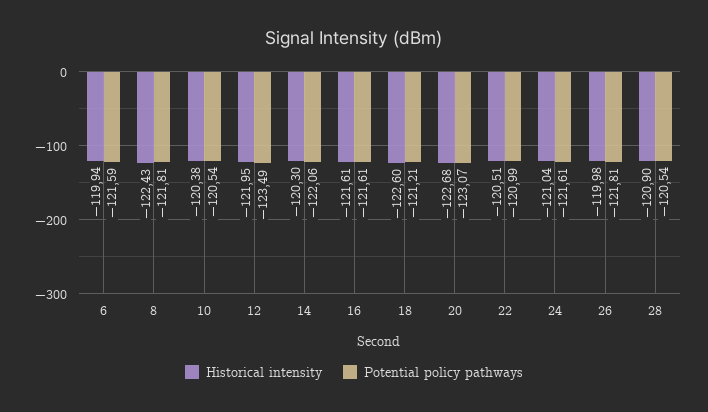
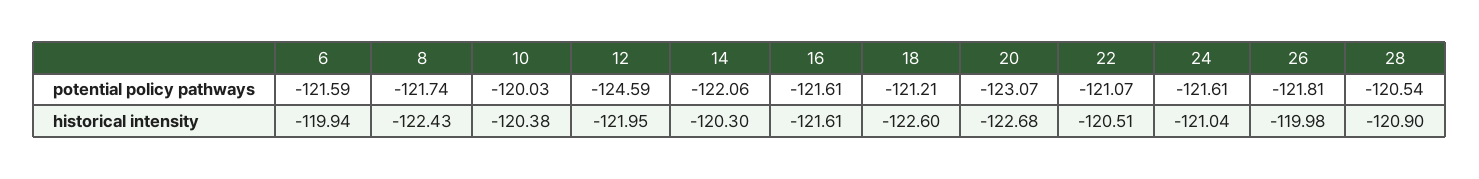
  {
    "Historical intensity": {
      "6": -119.94,
      "8": -122.43,
      "10": -120.38,
      "12": -121.95,
      "14": -120.3,
      "16": -121.61,
      "18": -122.6,
      "20": -122.68,
      "22": -120.51,
      "24": -121.04,
      "26": -119.98,
      "28": -120.9
    },
    "Potential policy pathways": {
      "6": -121.59,
-     "8": -121.81,
+     "8": -121.74,
-     "10": -120.54,
+     "10": -120.03,
-     "12": -123.49,
+     "12": -124.59,
      "14": -122.06,
      "16": -121.61,
      "18": -121.21,
      "20": -123.07,
-     "22": -120.99,
+     "22": -121.07,
      "24": -121.61,
      "26": -121.81,
      "28": -120.54
    }
  }

